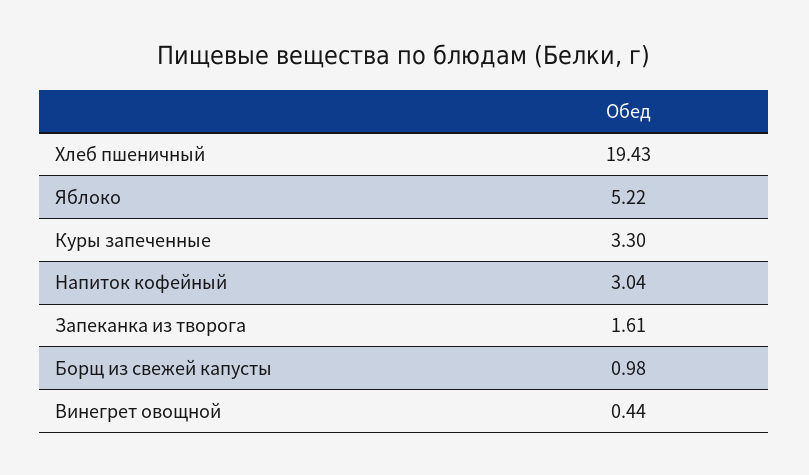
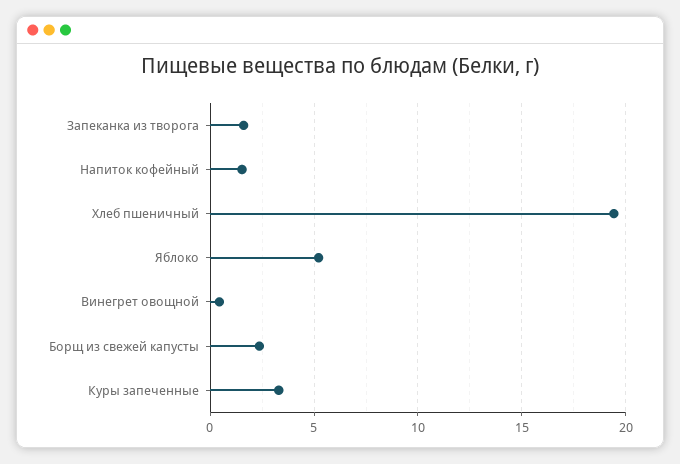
  {
    "Хлеб пшеничный": 19.43,
    "Яблоко": 5.22,
    "Куры запеченные": 3.3,
-   "Напиток кофейный": 3.04,
+   "Напиток кофейный": 1.5,
    "Запеканка из творога": 1.61,
-   "Борщ из свежей капусты": 0.98,
+   "Борщ из свежей капусты": 2.5,
    "Винегрет овощной": 0.44
  }

